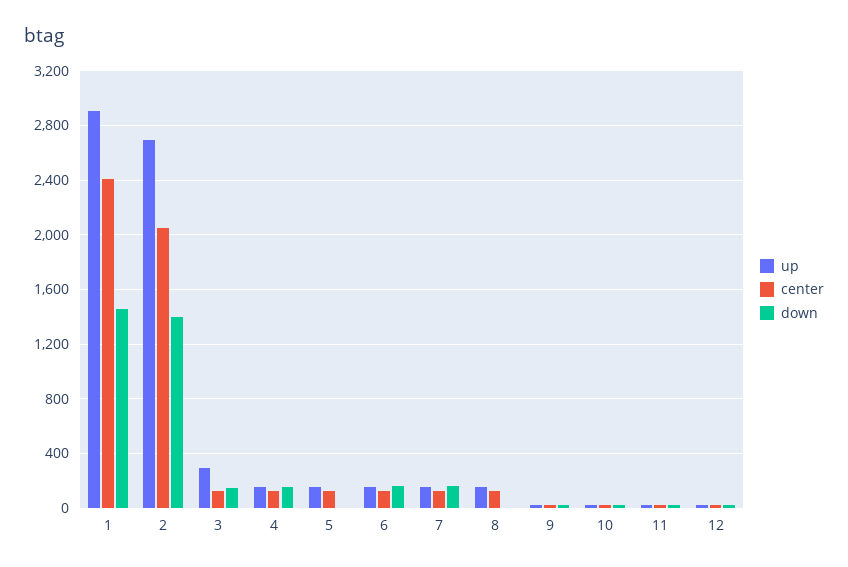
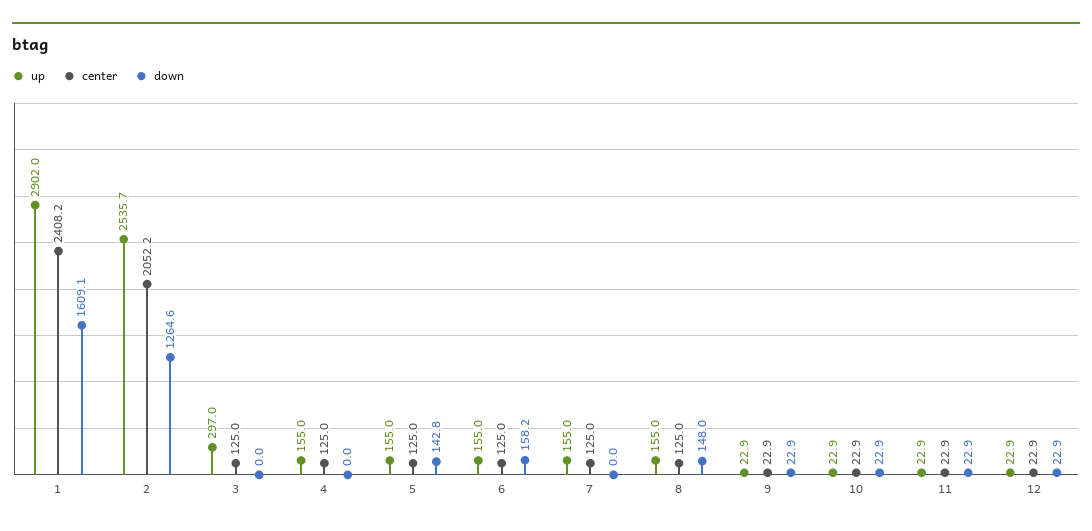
  {
    "up": {
      "1": 2902,
-     "2": 2700,
+     "2": 2535.7,
      "3": 297,
      "4": 155,
      "5": 155,
      "6": 155,
      "7": 155,
      "8": 155,
      "9": 22.9,
      "10": 22.9,
      "11": 22.9,
      "12": 22.9
    },
    "center": {
      "1": 2408.2,
      "2": 2052.2,
      "3": 125,
      "4": 125,
      "5": 125,
      "6": 125,
      "7": 125,
      "8": 125,
      "9": 22.9,
      "10": 22.9,
      "11": 22.9,
      "12": 22.9
    },
    "down": {
-     "1": 1450,
+     "1": 1609.1,
-     "2": 1400,
+     "2": 1264.6,
-     "3": 150,
+     "3": 0,
-     "4": 150,
+     "4": 0,
-     "5": 0,
+     "5": 142.8,
      "6": 158.2,
-     "7": 150,
+     "7": 0,
-     "8": 0,
+     "8": 148,
      "9": 22.9,
      "10": 22.9,
      "11": 22.9,
      "12": 22.9
    }
  }

